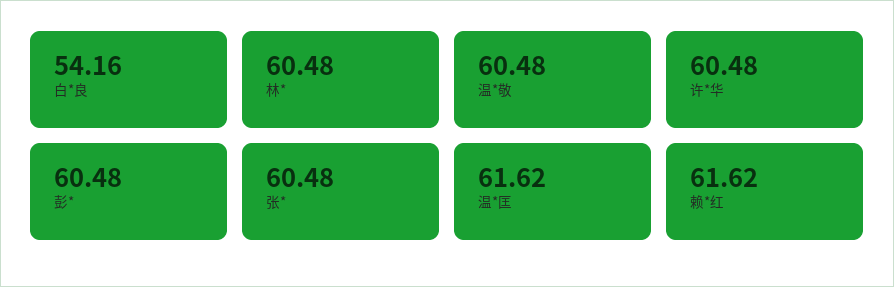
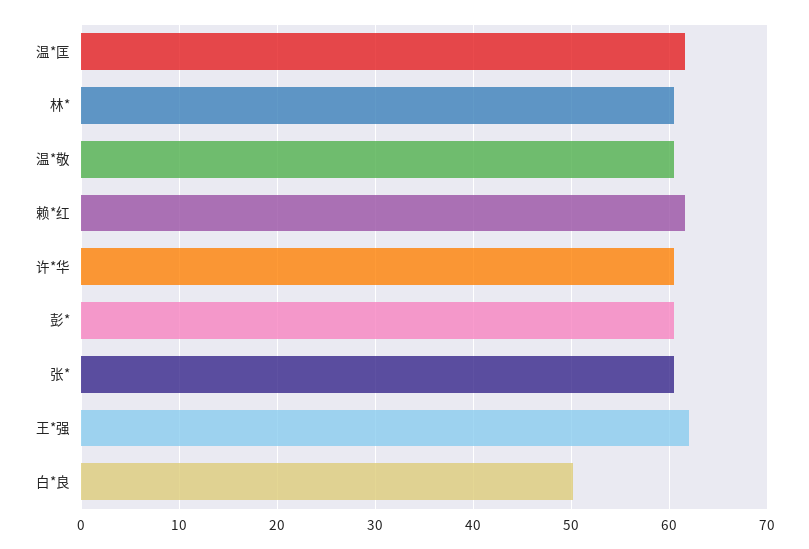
  {
-   "白*良": 54.16,
+   "白*良": 50,
    "林*": 60.48,
    "温*敬": 60.48,
    "许*华": 60.48,
    "彭*": 60.48,
    "张*": 60.48,
    "温*匡": 61.62,
-   "赖*红": 61.62
+   "赖*红": 61.62,
+   "王*强": 62
  }

